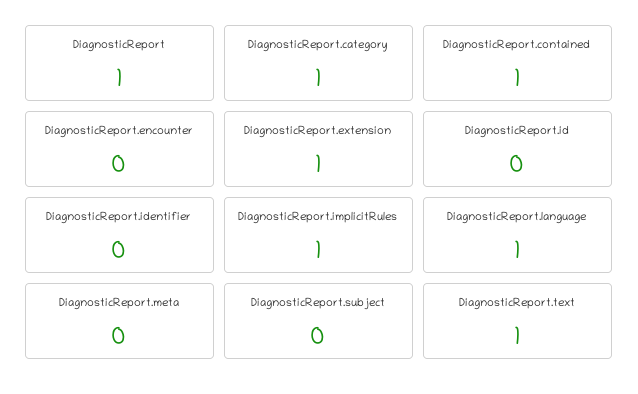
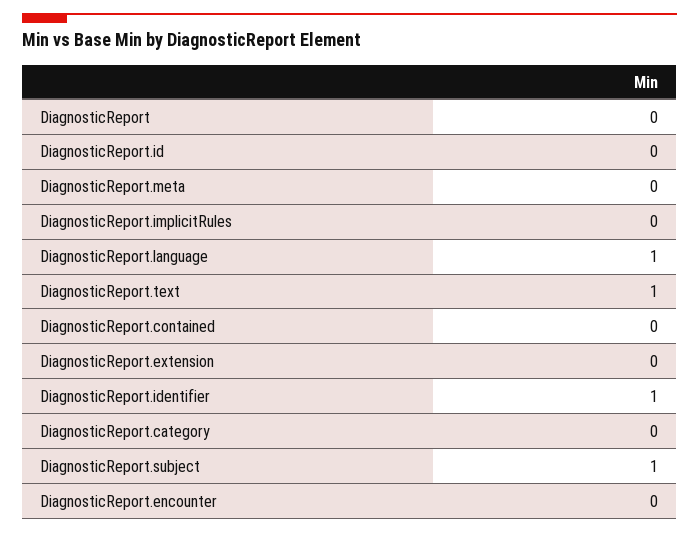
  {
-   "DiagnosticReport": 1,
+   "DiagnosticReport": 0,
-   "DiagnosticReport.category": 1,
+   "DiagnosticReport.category": 0,
-   "DiagnosticReport.contained": 1,
+   "DiagnosticReport.contained": 0,
    "DiagnosticReport.encounter": 0,
-   "DiagnosticReport.extension": 1,
+   "DiagnosticReport.extension": 0,
    "DiagnosticReport.id": 0,
-   "DiagnosticReport.identifier": 0,
+   "DiagnosticReport.identifier": 1,
-   "DiagnosticReport.implicitRules": 1,
+   "DiagnosticReport.implicitRules": 0,
    "DiagnosticReport.language": 1,
    "DiagnosticReport.meta": 0,
-   "DiagnosticReport.subject": 0,
+   "DiagnosticReport.subject": 1,
    "DiagnosticReport.text": 1
  }

